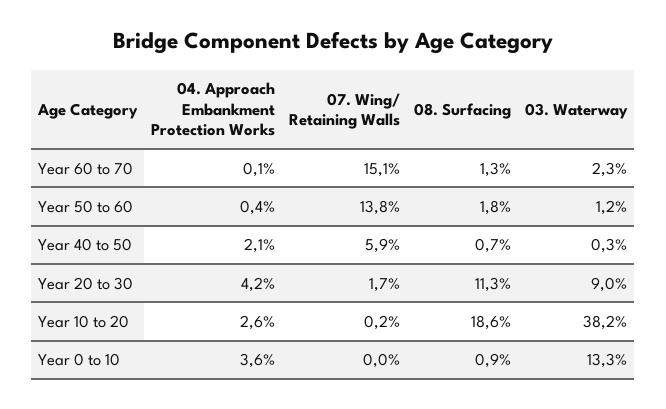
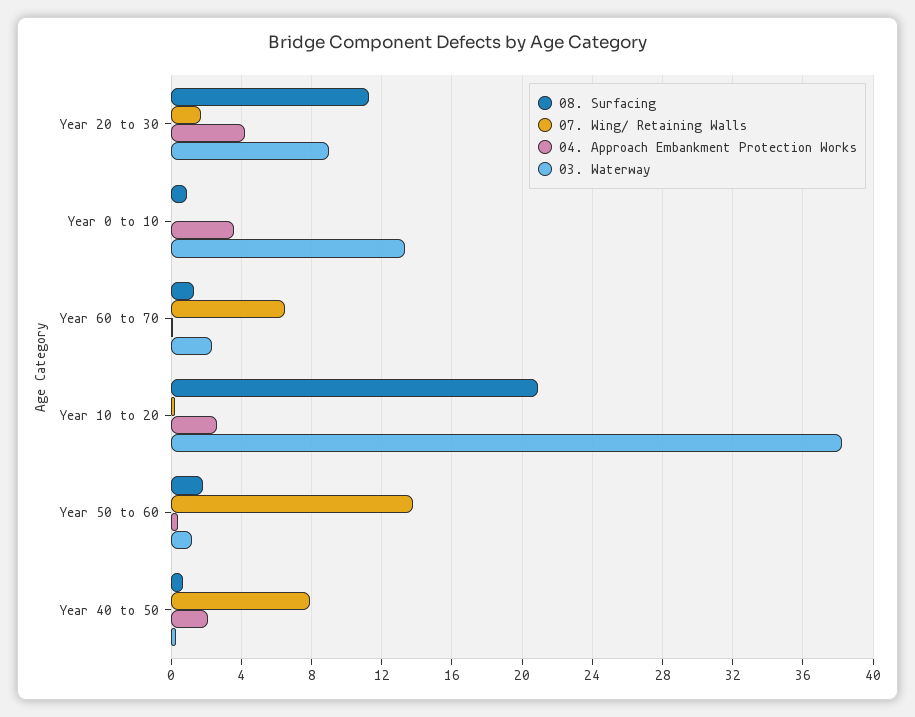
  {
    "04. Approach Embankment Protection Works": {
      "Year 60 to 70": 0.1,
      "Year 50 to 60": 0.4,
      "Year 40 to 50": 2.1,
      "Year 20 to 30": 4.2,
      "Year 10 to 20": 2.6,
      "Year 0 to 10": 3.6
    },
    "07. Wing/ Retaining Walls": {
-     "Year 60 to 70": 15.1,
+     "Year 60 to 70": 6.5,
      "Year 50 to 60": 13.8,
-     "Year 40 to 50": 5.9,
+     "Year 40 to 50": 8,
      "Year 20 to 30": 1.7,
      "Year 10 to 20": 0.2,
      "Year 0 to 10": 0
    },
    "08. Surfacing": {
      "Year 60 to 70": 1.3,
      "Year 50 to 60": 1.8,
      "Year 40 to 50": 0.7,
      "Year 20 to 30": 11.3,
-     "Year 10 to 20": 18.6,
+     "Year 10 to 20": 21,
      "Year 0 to 10": 0.9
    },
    "03. Waterway": {
      "Year 60 to 70": 2.3,
      "Year 50 to 60": 1.2,
      "Year 40 to 50": 0.3,
      "Year 20 to 30": 9,
      "Year 10 to 20": 38.2,
      "Year 0 to 10": 13.3
    }
  }

